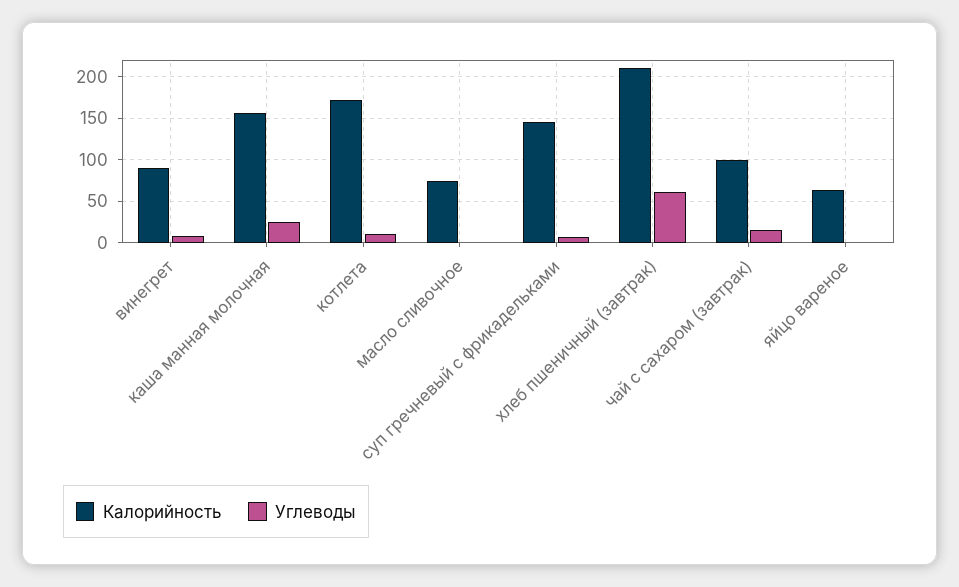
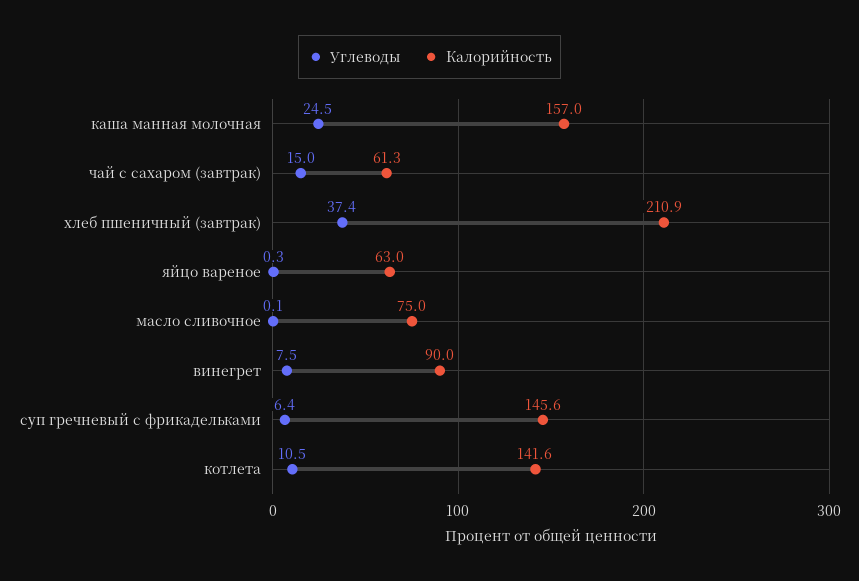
  {
    "Калорийность": {
      "винегрет": 90,
      "каша манная молочная": 157,
-     "котлета": 170,
+     "котлета": 141.6,
      "масло сливочное": 75,
      "суп гречневый с фрикадельками": 145.6,
      "хлеб пшеничный (завтрак)": 210.9,
-     "чай с сахаром (завтрак)": 100,
+     "чай с сахаром (завтрак)": 61.3,
      "яйцо вареное": 63
    },
    "Углеводы": {
      "винегрет": 7.5,
      "каша манная молочная": 24.5,
      "котлета": 10.5,
      "масло сливочное": 0.1,
      "суп гречневый с фрикадельками": 6.4,
-     "хлеб пшеничный (завтрак)": 60,
+     "хлеб пшеничный (завтрак)": 37.4,
      "чай с сахаром (завтрак)": 15,
      "яйцо вареное": 0.3
    }
  }

